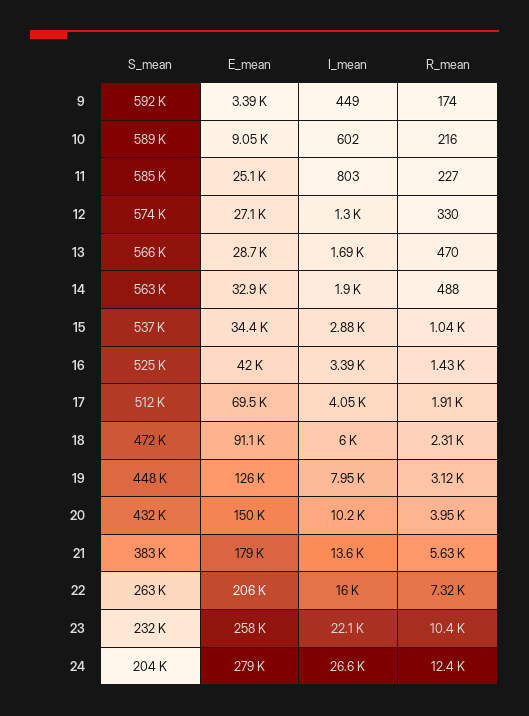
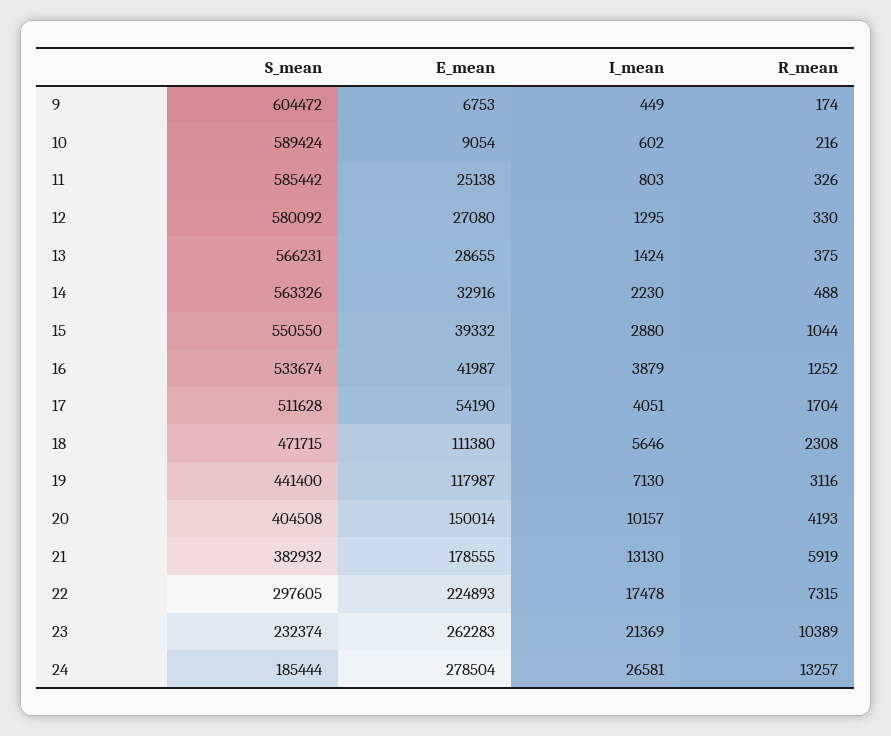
  {
    "S_mean": {
-     "9": 592000,
+     "9": 604472,
      "10": 589424,
      "11": 585442,
-     "12": 574000,
+     "12": 580092,
      "13": 566231,
      "14": 563326,
-     "15": 537000,
+     "15": 550550,
-     "16": 525000,
+     "16": 533674,
      "17": 511628,
      "18": 471715,
-     "19": 448000,
+     "19": 441400,
-     "20": 432000,
+     "20": 404508,
      "21": 382932,
-     "22": 263000,
+     "22": 297605,
      "23": 232374,
-     "24": 204000
+     "24": 185444
    },
    "E_mean": {
-     "9": 3390,
+     "9": 6753,
      "10": 9054,
      "11": 25138,
      "12": 27080,
      "13": 28655,
      "14": 32916,
-     "15": 34400,
+     "15": 39332,
      "16": 41987,
-     "17": 69500,
+     "17": 54190,
-     "18": 91100,
+     "18": 111380,
-     "19": 126000,
+     "19": 117987,
      "20": 150014,
      "21": 178555,
-     "22": 206000,
+     "22": 224893,
-     "23": 258000,
+     "23": 262283,
      "24": 278504
    },
    "I_mean": {
      "9": 449,
      "10": 602,
      "11": 803,
      "12": 1295,
-     "13": 1690,
+     "13": 1424,
-     "14": 1900,
+     "14": 2230,
      "15": 2880,
-     "16": 3390,
+     "16": 3879,
      "17": 4051,
-     "18": 6000,
+     "18": 5646,
-     "19": 7950,
+     "19": 7130,
      "20": 10157,
-     "21": 13600,
+     "21": 13130,
-     "22": 16000,
+     "22": 17478,
-     "23": 22100,
+     "23": 21369,
      "24": 26581
    },
    "R_mean": {
      "9": 174,
      "10": 216,
-     "11": 227,
+     "11": 326,
      "12": 330,
-     "13": 470,
+     "13": 375,
      "14": 488,
      "15": 1044,
-     "16": 1430,
+     "16": 1252,
-     "17": 1910,
+     "17": 1704,
      "18": 2308,
      "19": 3116,
-     "20": 3950,
+     "20": 4193,
-     "21": 5630,
+     "21": 5919,
      "22": 7315,
      "23": 10389,
-     "24": 12400
+     "24": 13257
    }
  }

